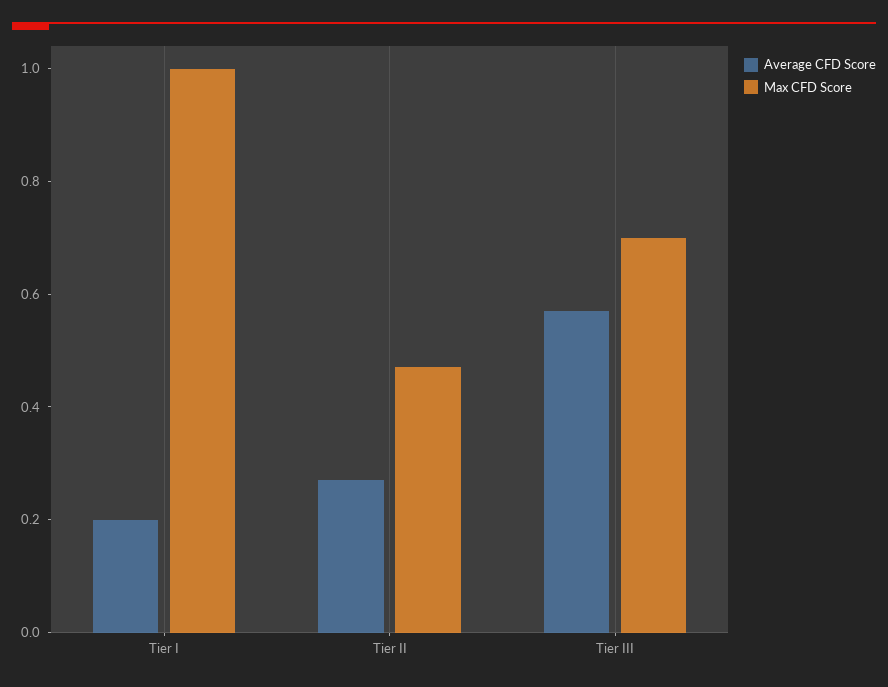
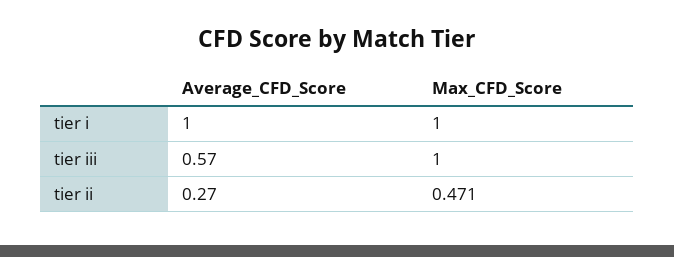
  {
    "Average CFD Score": {
-     "Tier I": 0.2,
+     "Tier I": 1,
      "Tier II": 0.27,
      "Tier III": 0.57
    },
    "Max CFD Score": {
      "Tier I": 1,
      "Tier II": 0.471,
-     "Tier III": 0.7
+     "Tier III": 1
    }
  }

